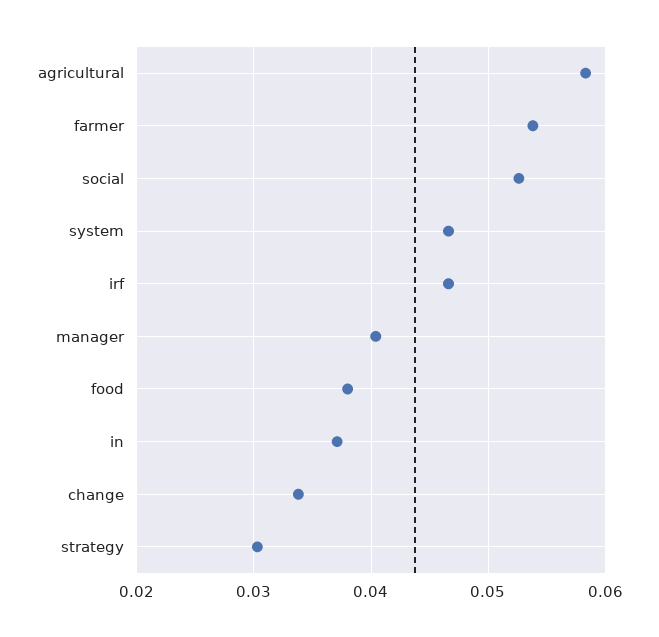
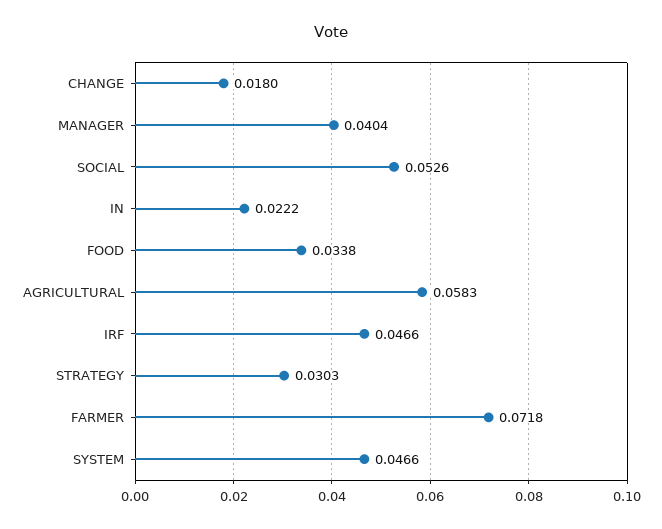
  {
    "agricultural": 0.0583,
-   "farmer": 0.054,
+   "farmer": 0.0718,
    "social": 0.0526,
    "system": 0.0466,
    "irf": 0.0466,
    "manager": 0.0404,
-   "food": 0.038,
+   "food": 0.0338,
-   "in": 0.037,
+   "in": 0.0222,
-   "change": 0.034,
+   "change": 0.018,
    "strategy": 0.0303
  }

